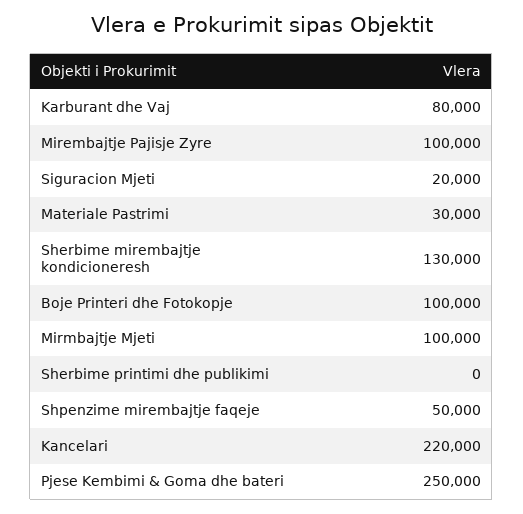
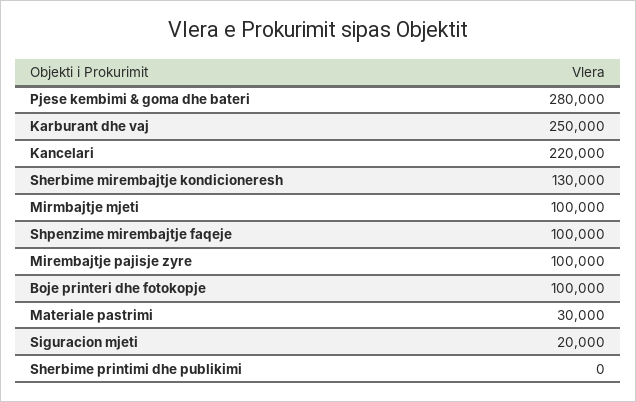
  {
-   "Karburant dhe Vaj": 80000,
+   "Karburant dhe Vaj": 250000,
    "Mirembajtje Pajisje Zyre": 100000,
    "Siguracion Mjeti": 20000,
    "Materiale Pastrimi": 30000,
    "Sherbime mirembajtje kondicioneresh": 130000,
    "Boje Printeri dhe Fotokopje": 100000,
    "Mirmbajtje Mjeti": 100000,
    "Sherbime printimi dhe publikimi": 0,
-   "Shpenzime mirembajtje faqeje": 50000,
+   "Shpenzime mirembajtje faqeje": 100000,
    "Kancelari": 220000,
-   "Pjese Kembimi & Goma dhe bateri": 250000
+   "Pjese Kembimi & Goma dhe bateri": 280000
  }

